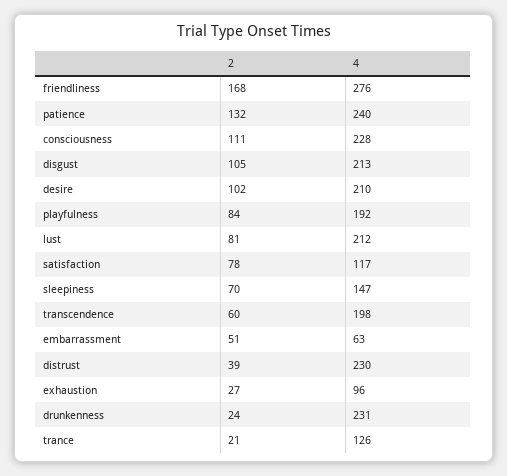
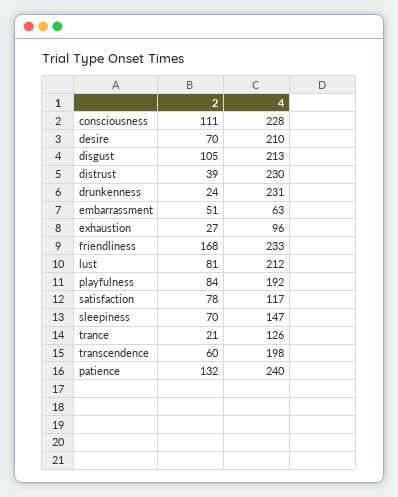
  {
    "2": {
      "friendliness": 168,
      "patience": 132,
      "consciousness": 111,
      "disgust": 105,
-     "desire": 102,
+     "desire": 70,
      "playfulness": 84,
      "lust": 81,
      "satisfaction": 78,
      "sleepiness": 70,
      "transcendence": 60,
      "embarrassment": 51,
      "distrust": 39,
      "exhaustion": 27,
      "drunkenness": 24,
      "trance": 21
    },
    "4": {
-     "friendliness": 276,
+     "friendliness": 233,
      "patience": 240,
      "consciousness": 228,
      "disgust": 213,
      "desire": 210,
      "playfulness": 192,
      "lust": 212,
      "satisfaction": 117,
      "sleepiness": 147,
      "transcendence": 198,
      "embarrassment": 63,
      "distrust": 230,
      "exhaustion": 96,
      "drunkenness": 231,
      "trance": 126
    }
  }

